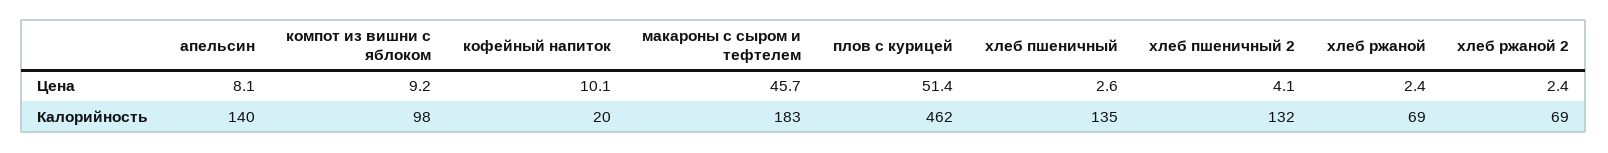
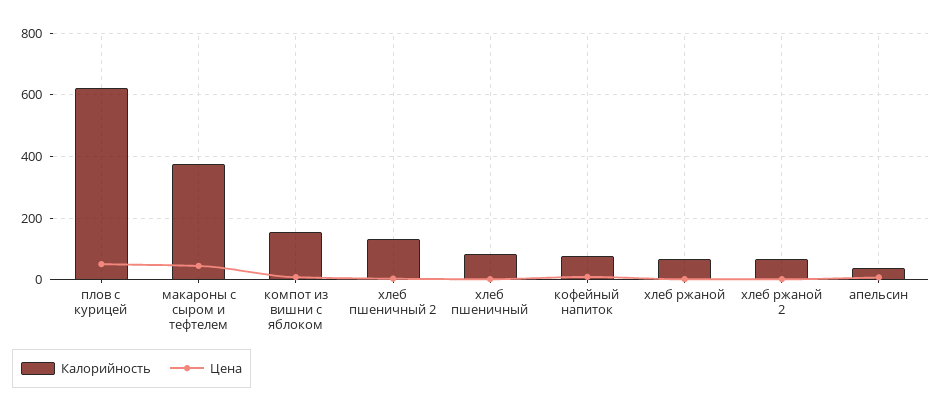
  {
    "Цена": {
      "апельсин": 8.1,
      "компот из вишни с яблоком": 9.2,
      "кофейный напиток": 10.1,
      "макароны с сыром и тефтелем": 45.7,
      "плов с курицей": 51.4,
      "хлеб пшеничный": 2.6,
      "хлеб пшеничный 2": 4.1,
      "хлеб ржаной": 2.4,
      "хлеб ржаной 2": 2.4
    },
    "Калорийность": {
-     "апельсин": 140,
+     "апельсин": 40,
-     "компот из вишни с яблоком": 98,
+     "компот из вишни с яблоком": 160,
-     "кофейный напиток": 20,
+     "кофейный напиток": 80,
-     "макароны с сыром и тефтелем": 183,
+     "макароны с сыром и тефтелем": 380,
-     "плов с курицей": 462,
+     "плов с курицей": 620,
-     "хлеб пшеничный": 135,
+     "хлеб пшеничный": 80,
      "хлеб пшеничный 2": 132,
      "хлеб ржаной": 69,
      "хлеб ржаной 2": 69
    }
  }

